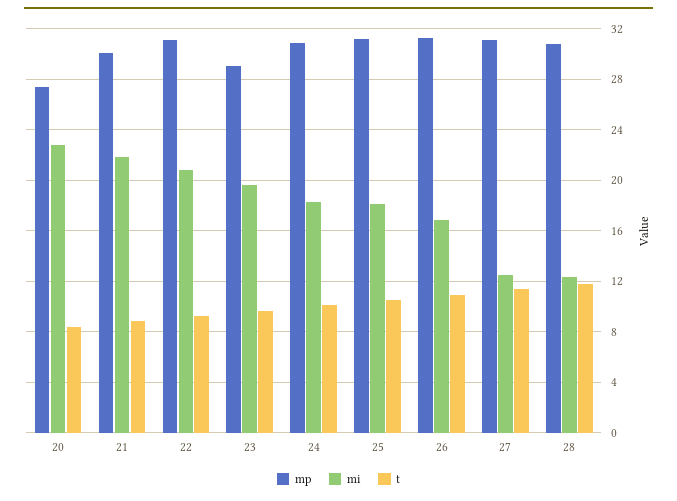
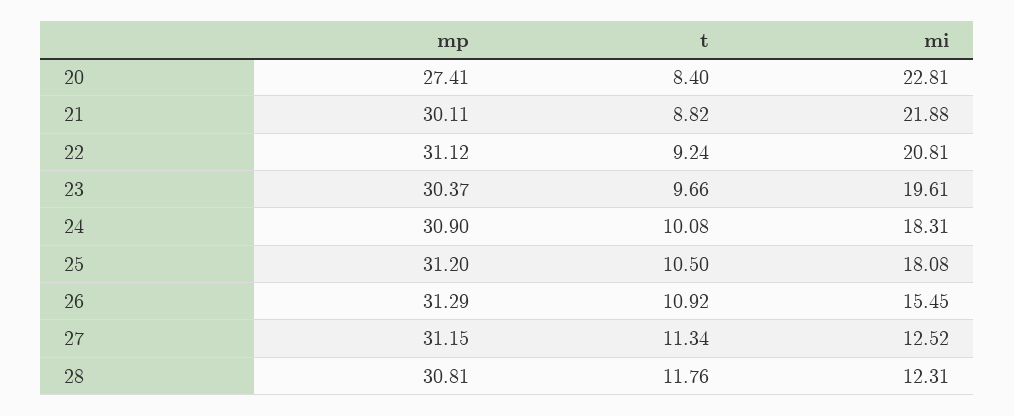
  {
    "mp": {
      "20": 27.41,
      "21": 30.11,
      "22": 31.12,
-     "23": 29,
+     "23": 30.37,
      "24": 30.9,
      "25": 31.2,
      "26": 31.29,
      "27": 31.15,
      "28": 30.81
    },
    "mi": {
      "20": 22.81,
      "21": 21.88,
      "22": 20.81,
      "23": 19.61,
      "24": 18.31,
      "25": 18.08,
-     "26": 17,
+     "26": 15.45,
      "27": 12.52,
      "28": 12.31
    },
    "t": {
      "20": 8.4,
      "21": 8.82,
      "22": 9.24,
      "23": 9.66,
      "24": 10.08,
      "25": 10.5,
      "26": 10.92,
      "27": 11.34,
      "28": 11.76
    }
  }

